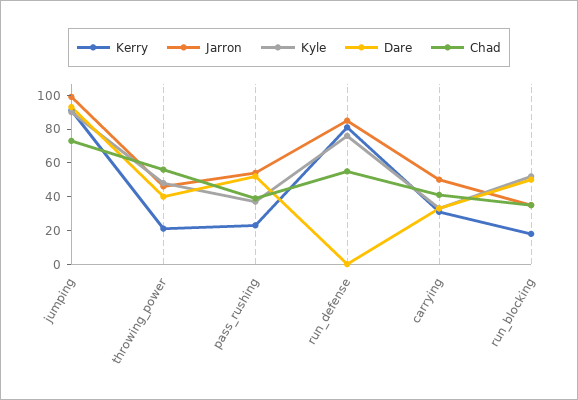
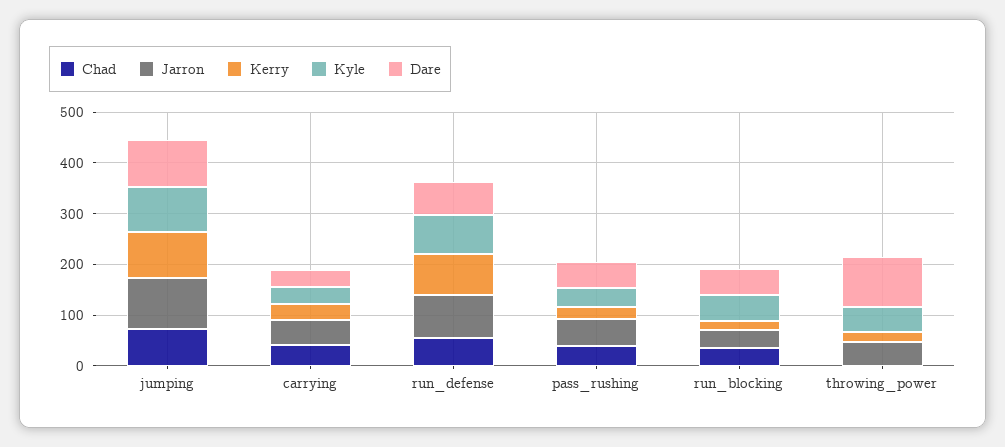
  {
    "Kerry": {
      "jumping": 90,
      "throwing_power": 20,
      "pass_rushing": 25,
      "run_defense": 80,
      "carrying": 30,
      "run_blocking": 20
    },
    "Jarron": {
      "jumping": 100,
      "throwing_power": 45,
      "pass_rushing": 55,
      "run_defense": 85,
      "carrying": 50,
      "run_blocking": 35
    },
    "Kyle": {
      "jumping": 90,
      "throwing_power": 50,
      "pass_rushing": 35,
      "run_defense": 75,
      "carrying": 35,
      "run_blocking": 50
    },
    "Dare": {
      "jumping": 95,
-     "throwing_power": 40,
+     "throwing_power": 100,
      "pass_rushing": 50,
-     "run_defense": 0,
+     "run_defense": 60,
      "carrying": 35,
      "run_blocking": 50
    },
    "Chad": {
      "jumping": 75,
-     "throwing_power": 55,
+     "throwing_power": 0,
      "pass_rushing": 40,
      "run_defense": 55,
      "carrying": 40,
      "run_blocking": 35
    }
  }

